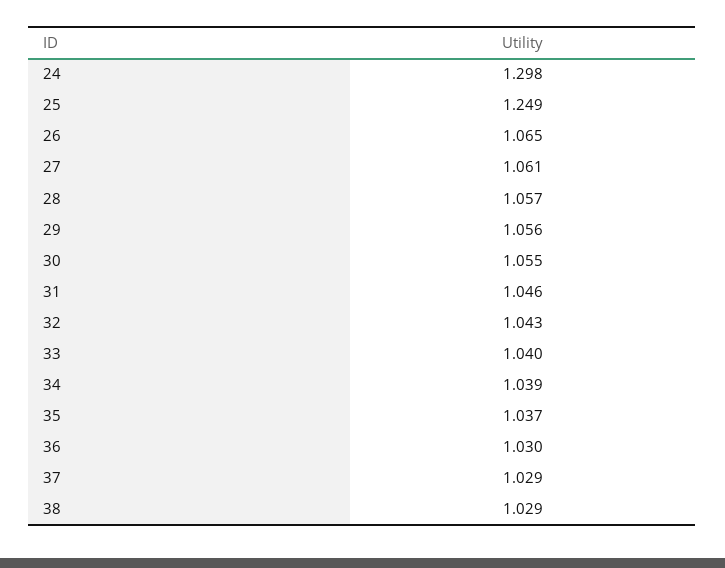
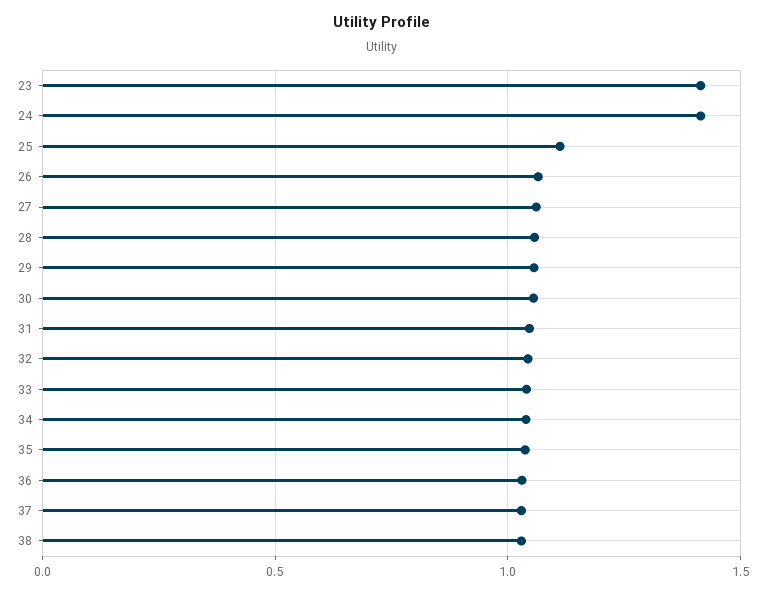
  {
-   "24": 1.298,
+   "24": 1.4,
-   "25": 1.249,
+   "25": 1.1,
    "26": 1.065,
    "27": 1.061,
    "28": 1.057,
    "29": 1.056,
    "30": 1.055,
    "31": 1.046,
    "32": 1.043,
    "33": 1.04,
    "34": 1.039,
    "35": 1.037,
    "36": 1.03,
    "37": 1.029,
-   "38": 1.029
+   "38": 1.029,
+   "23": 1.4
  }

